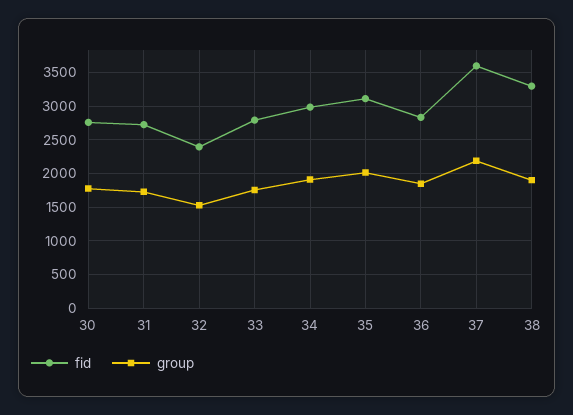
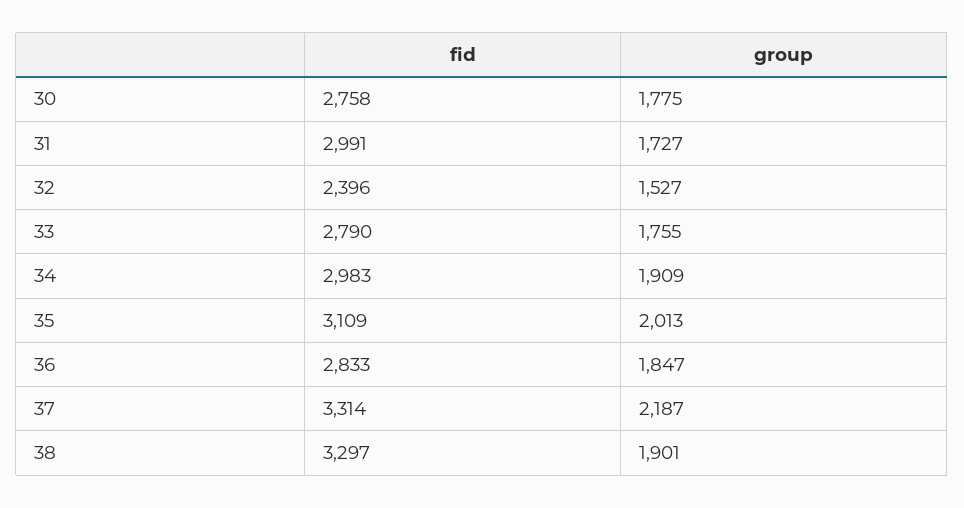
  {
    "fid": {
      "30": 2758,
-     "31": 2700,
+     "31": 2991,
      "32": 2396,
      "33": 2790,
      "34": 2983,
      "35": 3109,
      "36": 2833,
-     "37": 3600,
+     "37": 3314,
      "38": 3297
    },
    "group": {
      "30": 1775,
      "31": 1727,
      "32": 1527,
      "33": 1755,
      "34": 1909,
      "35": 2013,
      "36": 1847,
      "37": 2187,
      "38": 1901
    }
  }

